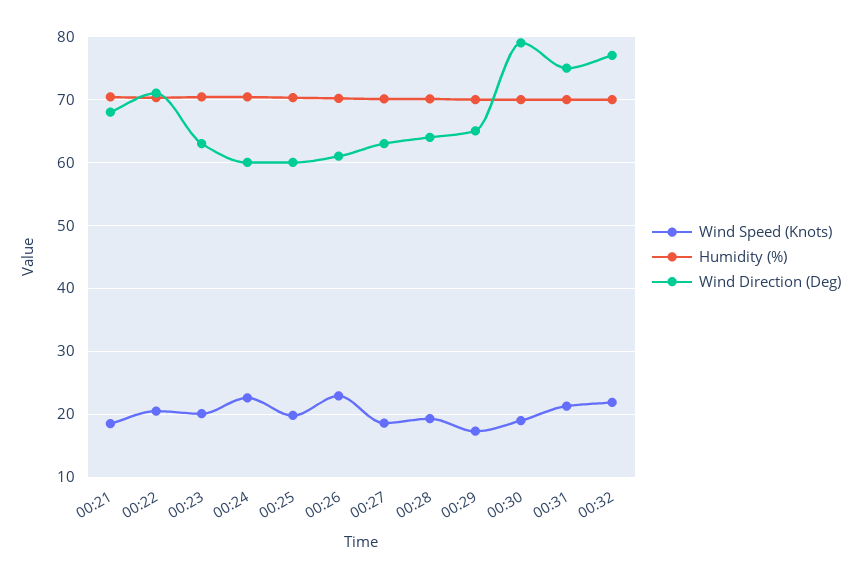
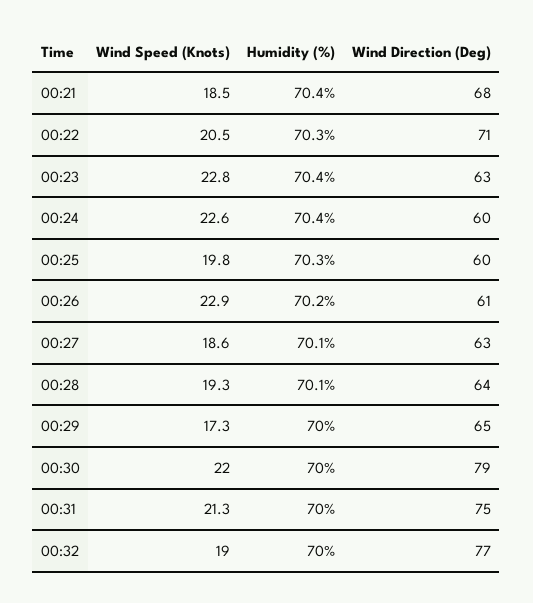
  {
    "Wind Speed (Knots)": {
      "00:21": 18.5,
      "00:22": 20.5,
-     "00:23": 20,
+     "00:23": 22.8,
      "00:24": 22.6,
      "00:25": 19.8,
      "00:26": 22.9,
      "00:27": 18.6,
      "00:28": 19.3,
      "00:29": 17.3,
-     "00:30": 19,
+     "00:30": 22,
      "00:31": 21.3,
-     "00:32": 22
+     "00:32": 19
    },
    "Humidity (%)": {
      "00:21": 70.4,
      "00:22": 70.3,
      "00:23": 70.4,
      "00:24": 70.4,
      "00:25": 70.3,
      "00:26": 70.2,
      "00:27": 70.1,
      "00:28": 70.1,
      "00:29": 70,
      "00:30": 70,
      "00:31": 70,
      "00:32": 70
    },
    "Wind Direction (Deg)": {
      "00:21": 68,
      "00:22": 71,
      "00:23": 63,
      "00:24": 60,
      "00:25": 60,
      "00:26": 61,
      "00:27": 63,
      "00:28": 64,
      "00:29": 65,
      "00:30": 79,
      "00:31": 75,
      "00:32": 77
    }
  }

